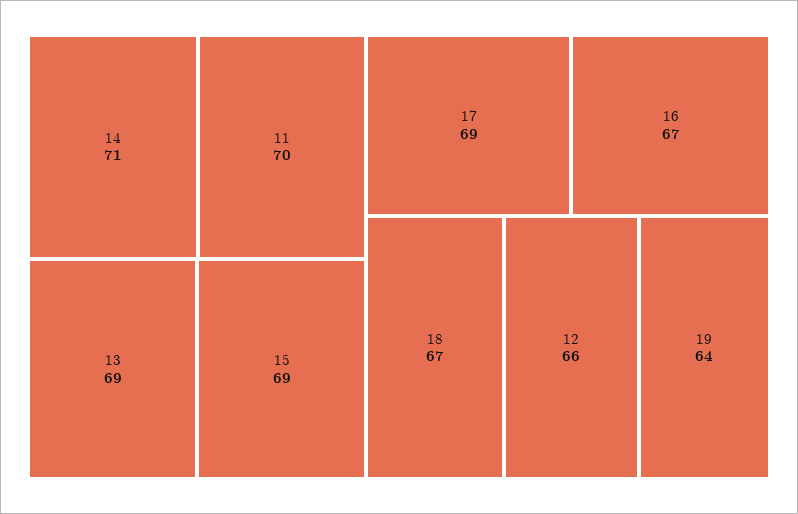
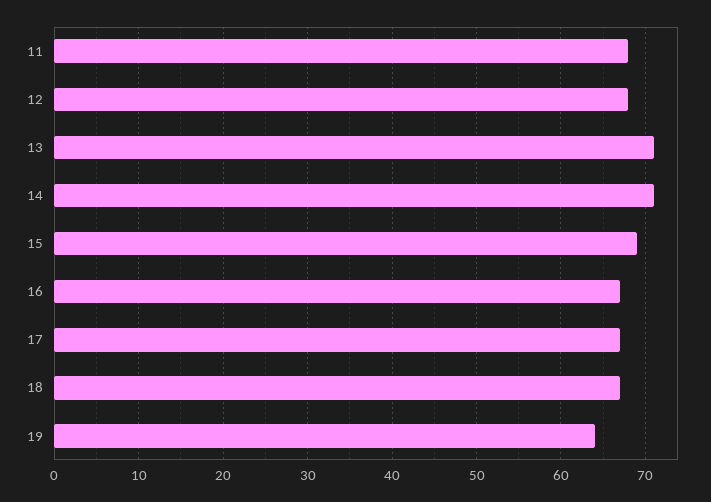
  {
    "14": 71,
-   "11": 70,
+   "11": 68,
-   "13": 69,
+   "13": 71,
    "15": 69,
-   "17": 69,
+   "17": 67,
    "16": 67,
    "18": 67,
-   "12": 66,
+   "12": 68,
    "19": 64
  }

